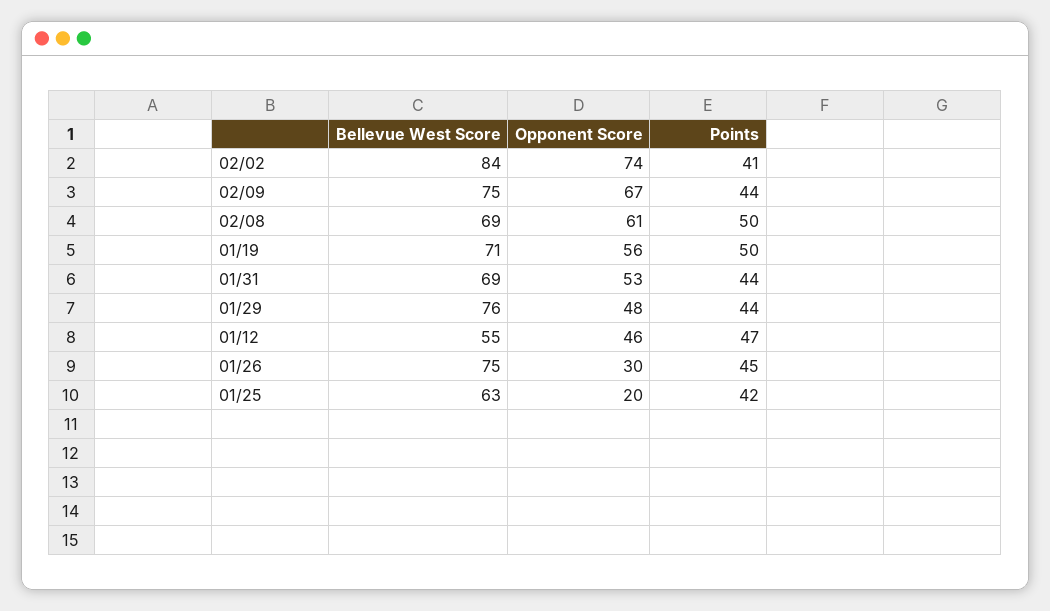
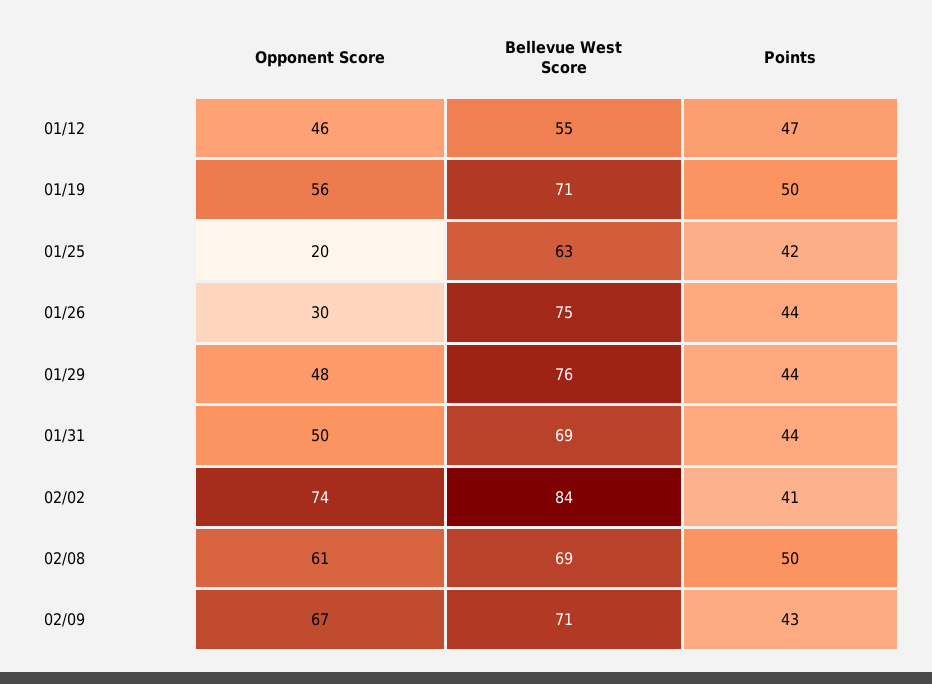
  {
    "Bellevue West Score": {
      "02/02": 84,
-     "02/09": 75,
+     "02/09": 71,
      "02/08": 69,
      "01/19": 71,
      "01/31": 69,
      "01/29": 76,
      "01/12": 55,
      "01/26": 75,
      "01/25": 63
    },
    "Opponent Score": {
      "02/02": 74,
      "02/09": 67,
      "02/08": 61,
      "01/19": 56,
-     "01/31": 53,
+     "01/31": 50,
      "01/29": 48,
      "01/12": 46,
      "01/26": 30,
      "01/25": 20
    },
    "Points": {
      "02/02": 41,
-     "02/09": 44,
+     "02/09": 43,
      "02/08": 50,
      "01/19": 50,
      "01/31": 44,
      "01/29": 44,
      "01/12": 47,
-     "01/26": 45,
+     "01/26": 44,
      "01/25": 42
    }
  }

